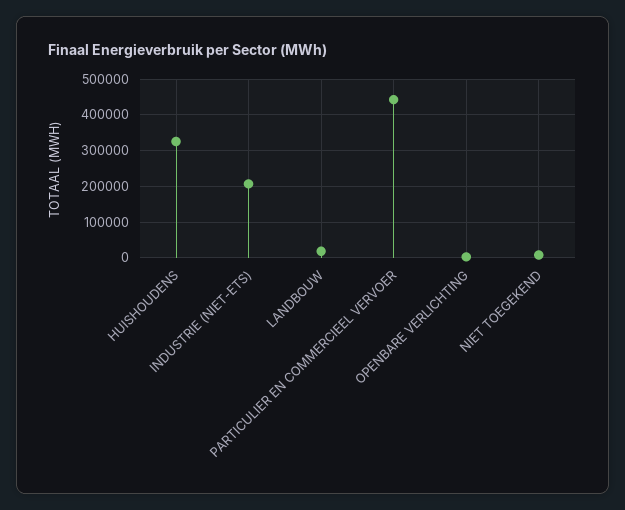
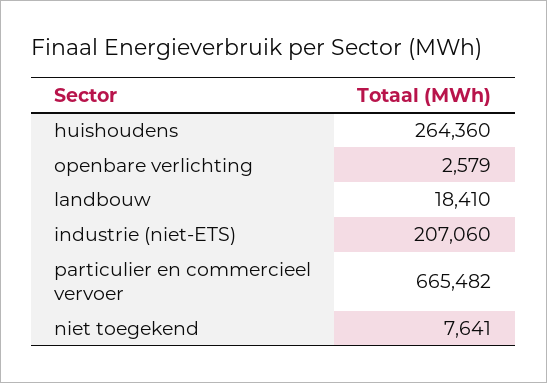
  {
-   "HUISHOUDENS": 320000,
+   "HUISHOUDENS": 264360,
    "INDUSTRIE (NIET-ETS)": 207060,
    "LANDBOUW": 18410,
-   "PARTICULIER EN COMMERCIEEL VERVOER": 440000,
+   "PARTICULIER EN COMMERCIEEL VERVOER": 665482,
    "OPENBARE VERLICHTING": 2579,
    "NIET TOEGEKEND": 7641
  }

